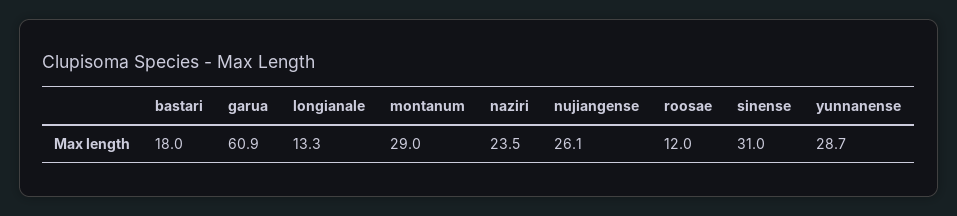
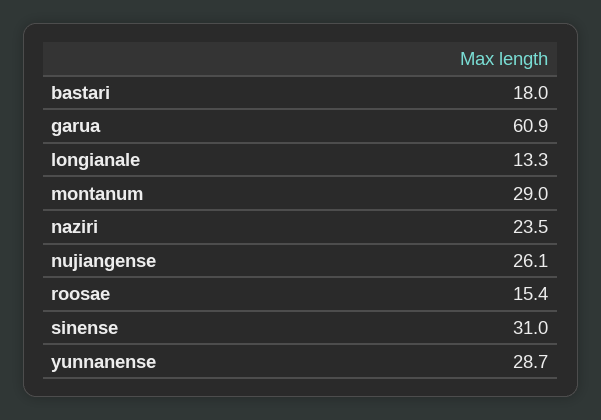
  {
    "bastari": 18,
    "garua": 60.9,
    "longianale": 13.3,
    "montanum": 29,
    "naziri": 23.5,
    "nujiangense": 26.1,
-   "roosae": 12,
+   "roosae": 15.4,
    "sinense": 31,
    "yunnanense": 28.7
  }

